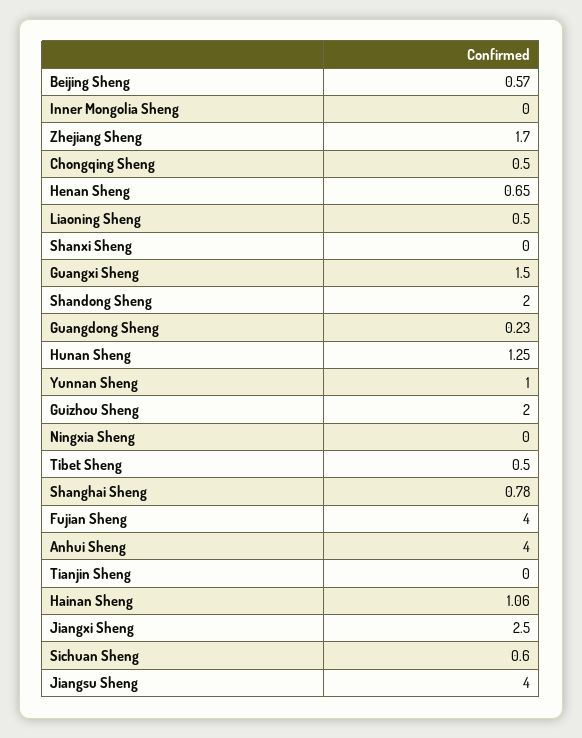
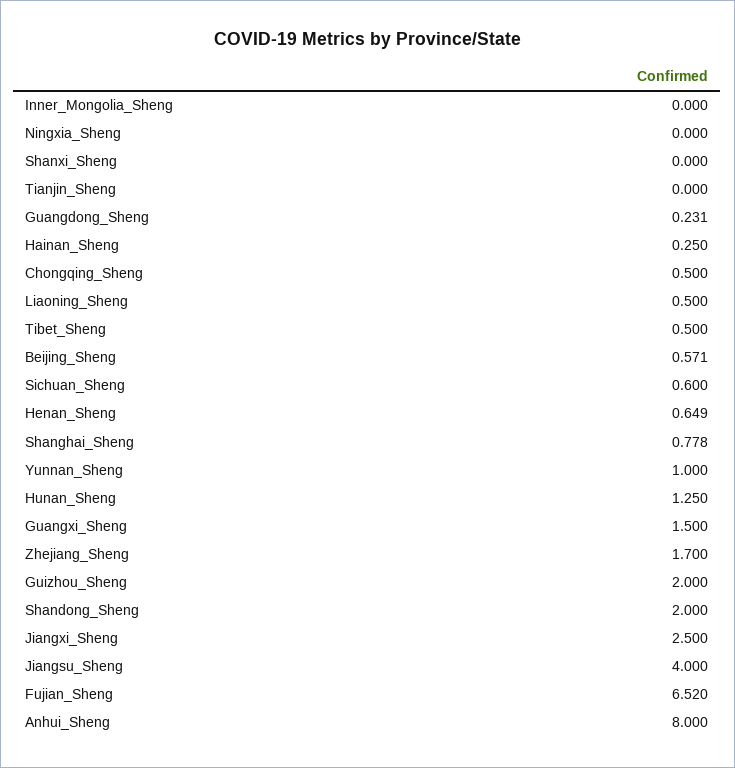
  {
    "Beijing Sheng": 0.571,
    "Inner Mongolia Sheng": 0,
    "Zhejiang Sheng": 1.7,
    "Chongqing Sheng": 0.5,
    "Henan Sheng": 0.649,
    "Liaoning Sheng": 0.5,
    "Shanxi Sheng": 0,
    "Guangxi Sheng": 1.5,
    "Shandong Sheng": 2,
    "Guangdong Sheng": 0.231,
    "Hunan Sheng": 1.25,
    "Yunnan Sheng": 1,
    "Guizhou Sheng": 2,
    "Ningxia Sheng": 0,
    "Tibet Sheng": 0.5,
    "Shanghai Sheng": 0.778,
-   "Fujian Sheng": 4,
+   "Fujian Sheng": 6.52,
-   "Anhui Sheng": 4,
+   "Anhui Sheng": 8,
    "Tianjin Sheng": 0,
-   "Hainan Sheng": 1.06,
+   "Hainan Sheng": 0.25,
    "Jiangxi Sheng": 2.5,
    "Sichuan Sheng": 0.6,
    "Jiangsu Sheng": 4
  }

